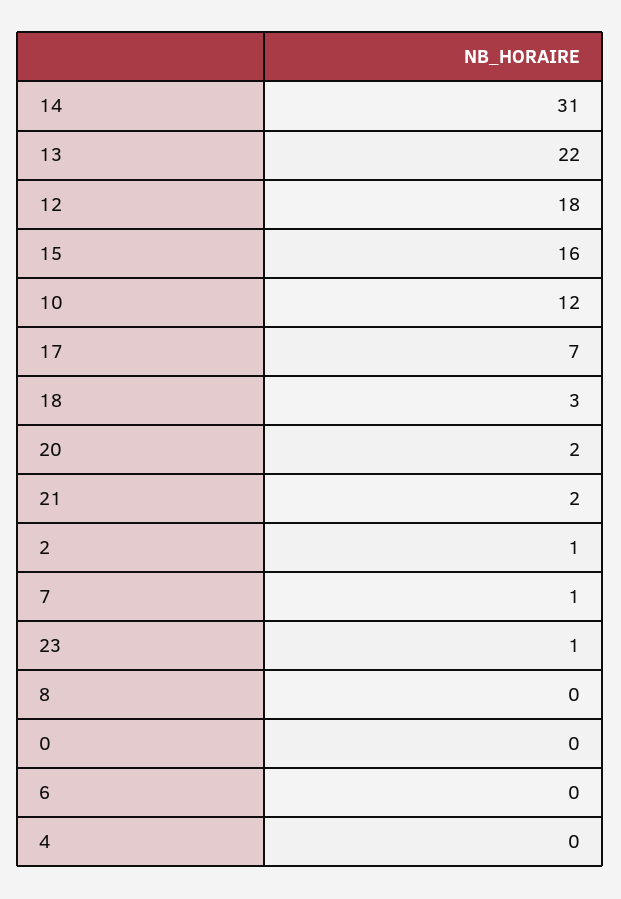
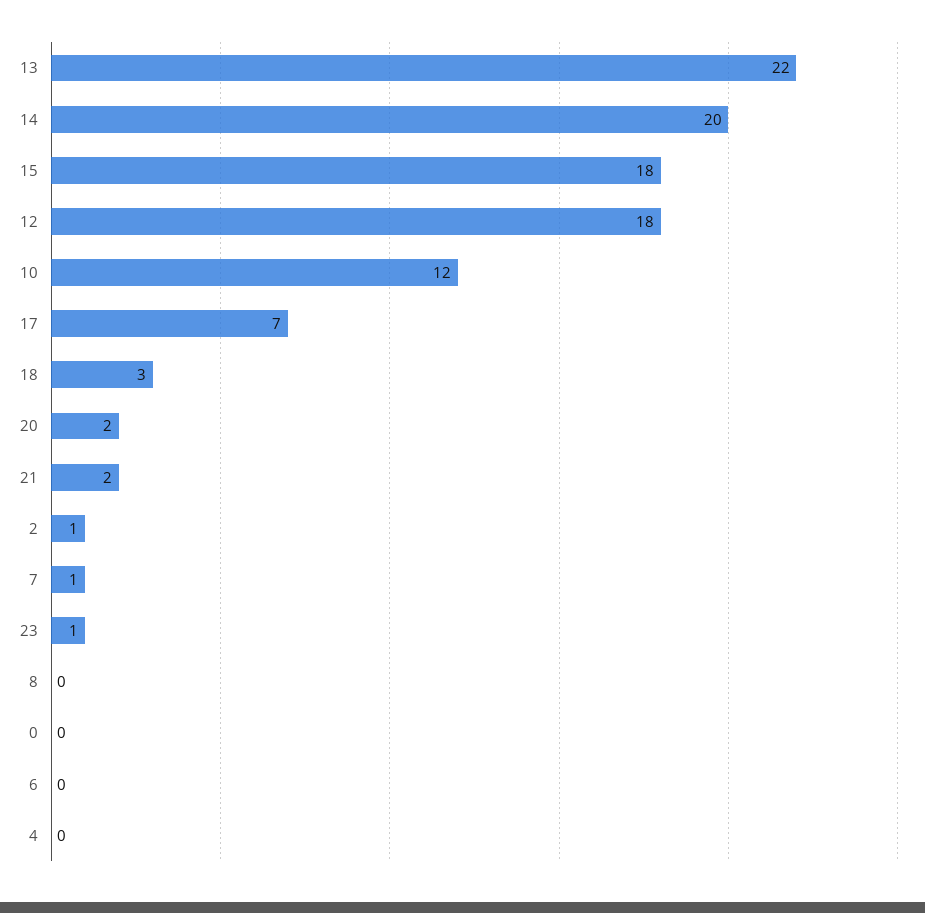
  {
-   "14": 31,
+   "14": 20,
    "13": 22,
    "12": 18,
-   "15": 16,
+   "15": 18,
    "10": 12,
    "17": 7,
    "18": 3,
    "20": 2,
    "21": 2,
    "2": 1,
    "7": 1,
    "23": 1,
    "8": 0,
    "0": 0,
    "6": 0,
    "4": 0
  }

